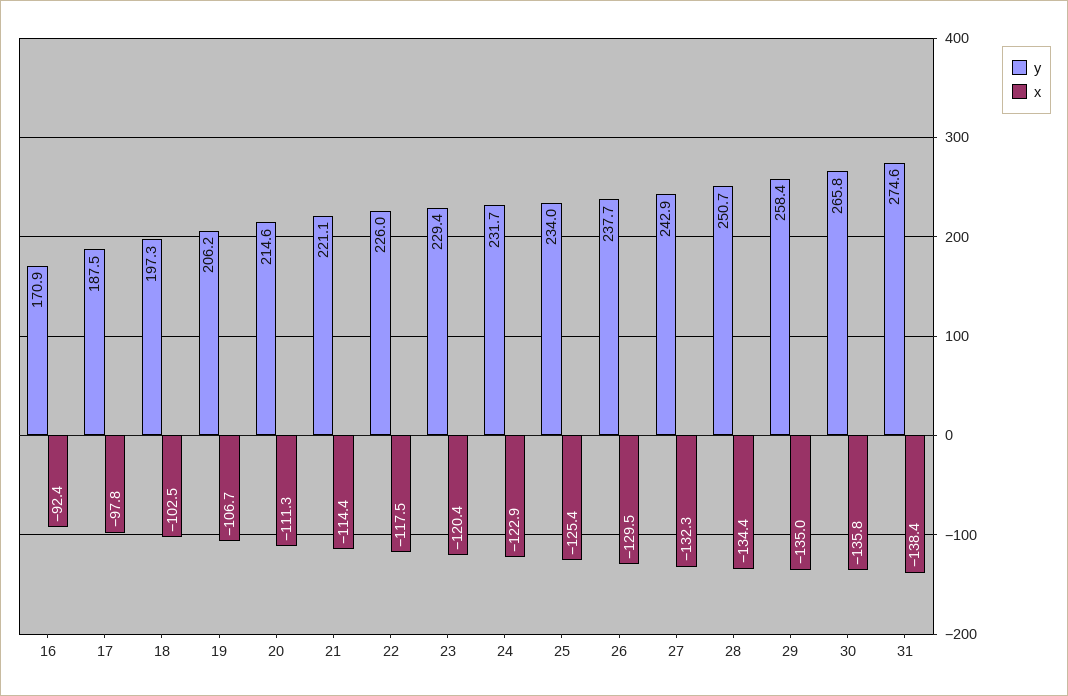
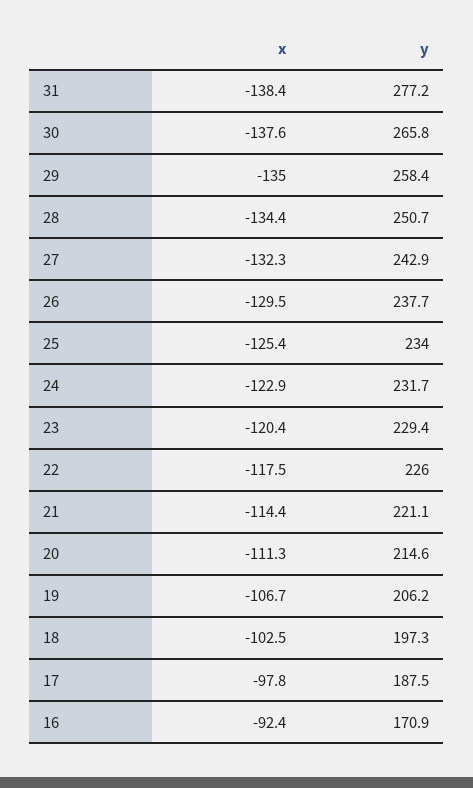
  {
    "y": {
      "16": 170.9,
      "17": 187.5,
      "18": 197.3,
      "19": 206.2,
      "20": 214.6,
      "21": 221.1,
      "22": 226,
      "23": 229.4,
      "24": 231.7,
      "25": 234,
      "26": 237.7,
      "27": 242.9,
      "28": 250.7,
      "29": 258.4,
      "30": 265.8,
-     "31": 274.6
+     "31": 277.2
    },
    "x": {
      "16": -92.4,
      "17": -97.8,
      "18": -102.5,
      "19": -106.7,
      "20": -111.3,
      "21": -114.4,
      "22": -117.5,
      "23": -120.4,
      "24": -122.9,
      "25": -125.4,
      "26": -129.5,
      "27": -132.3,
      "28": -134.4,
      "29": -135,
-     "30": -135.8,
+     "30": -137.6,
      "31": -138.4
    }
  }

